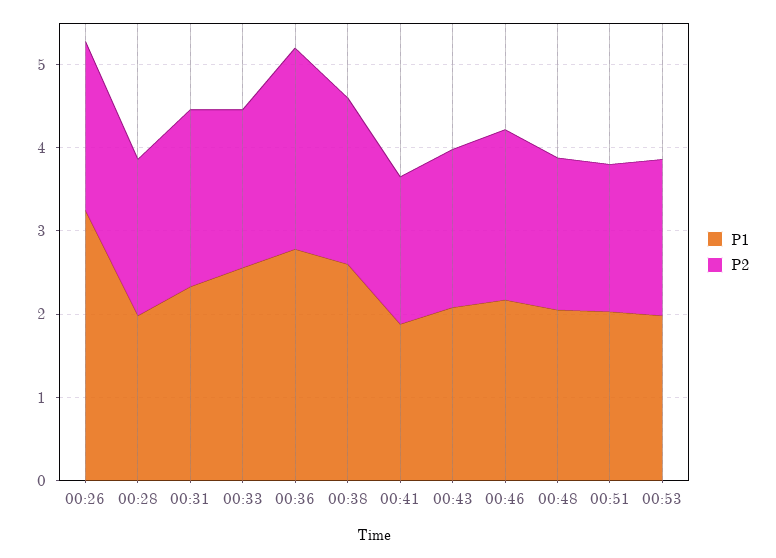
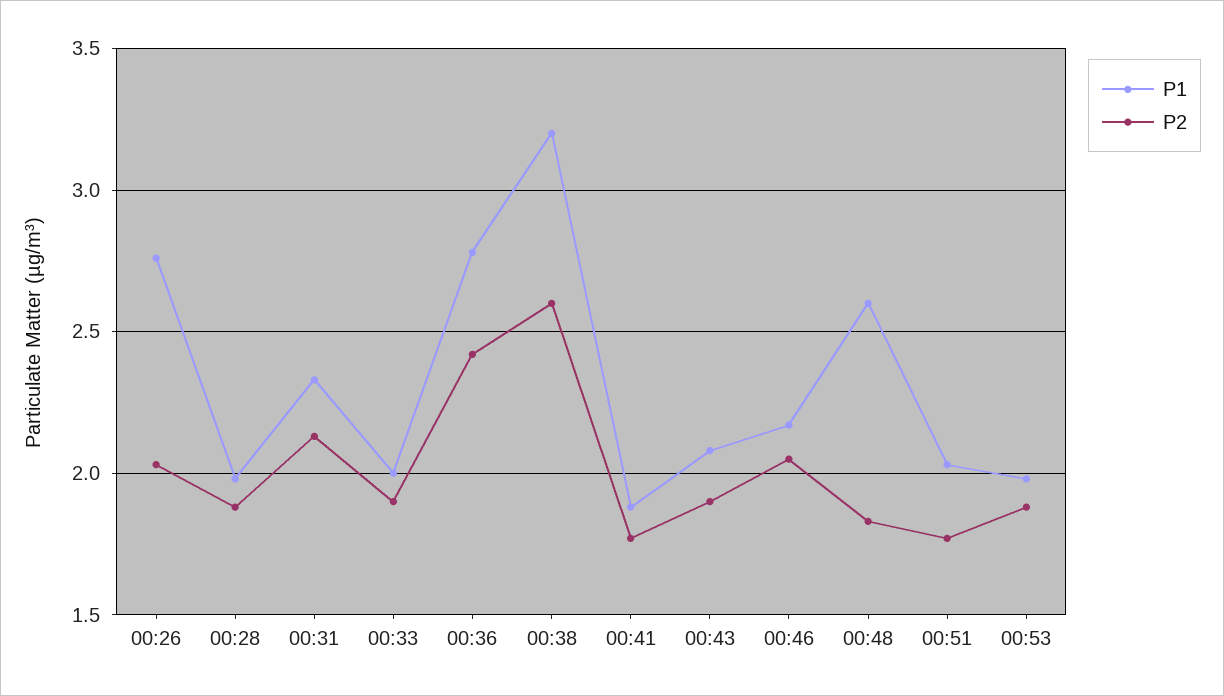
  {
    "P1": {
-     "00:26": 3.2,
+     "00:26": 2.75,
      "00:28": 2,
      "00:31": 2.35,
-     "00:33": 2.6,
+     "00:33": 2,
      "00:36": 2.8,
-     "00:38": 2.6,
+     "00:38": 3.2,
      "00:41": 1.9,
      "00:43": 2.1,
      "00:46": 2.15,
-     "00:48": 2,
+     "00:48": 2.6,
      "00:51": 2.05,
      "00:53": 2
    },
    "P2": {
      "00:26": 2.05,
      "00:28": 1.9,
      "00:31": 2.15,
      "00:33": 1.9,
      "00:36": 2.4,
-     "00:38": 2,
+     "00:38": 2.6,
      "00:41": 1.75,
      "00:43": 1.9,
      "00:46": 2.05,
      "00:48": 1.85,
      "00:51": 1.75,
      "00:53": 1.9
    }
  }

